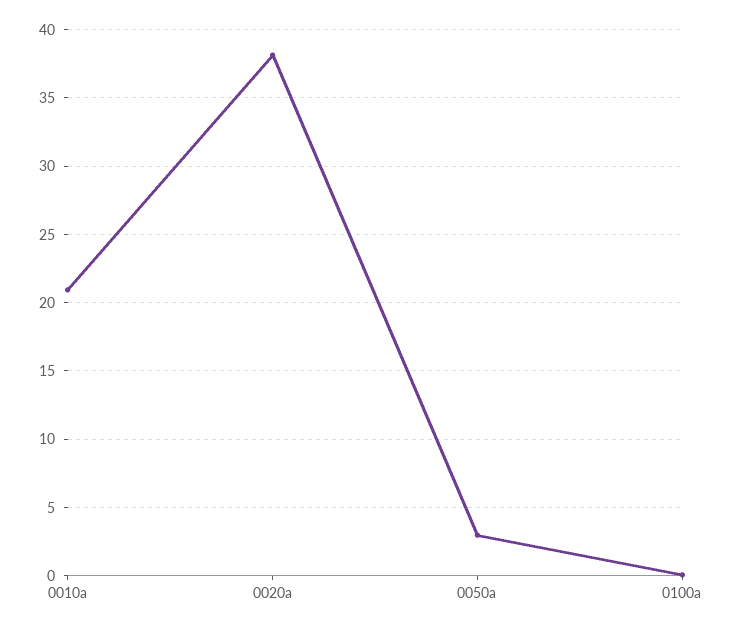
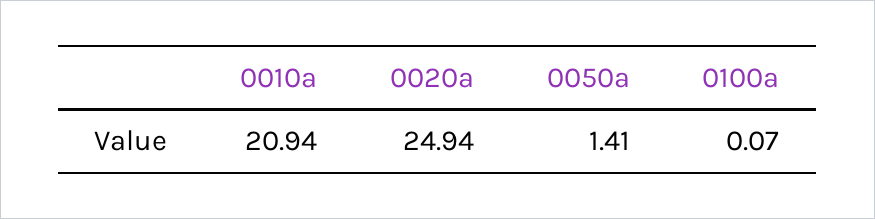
  {
    "0010a": 20.94,
-   "0020a": 38,
+   "0020a": 24.94,
-   "0050a": 3,
+   "0050a": 1.41,
    "0100a": 0.07
  }

